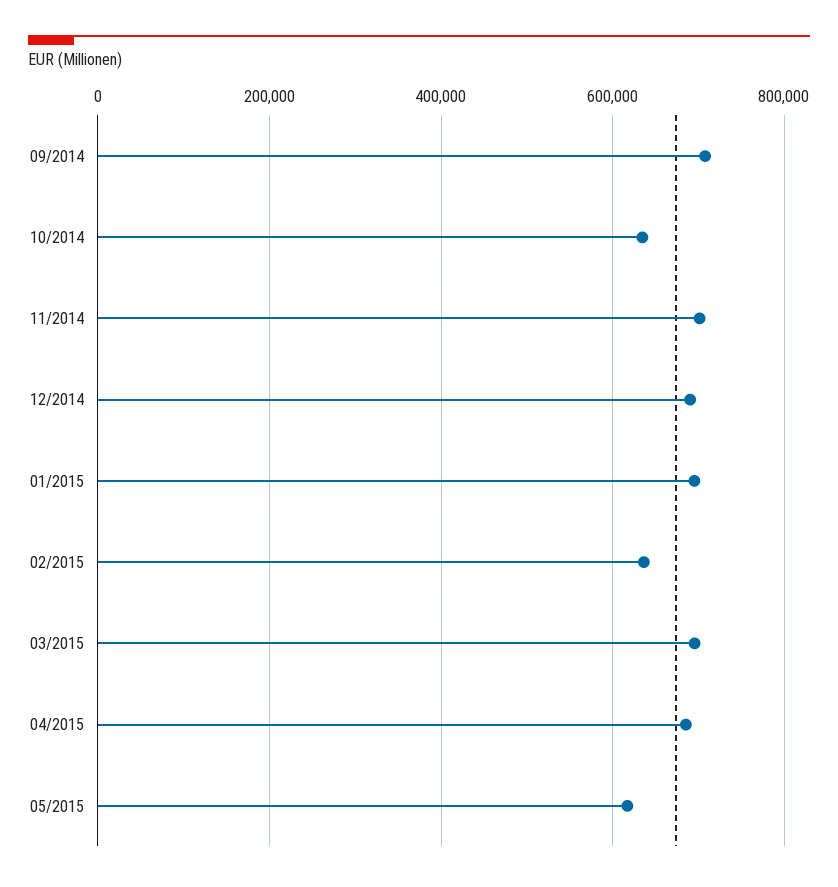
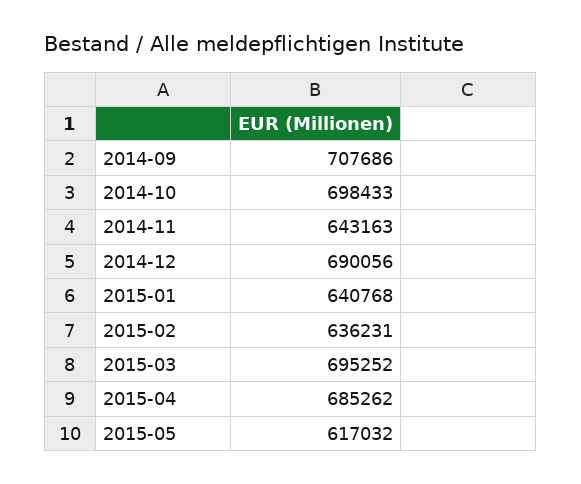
  {
    "09/2014": 707686,
-   "10/2014": 640000,
+   "10/2014": 698433,
-   "11/2014": 700000,
+   "11/2014": 643163,
    "12/2014": 690056,
-   "01/2015": 700000,
+   "01/2015": 640768,
    "02/2015": 636231,
    "03/2015": 695252,
    "04/2015": 685262,
    "05/2015": 617032
  }

